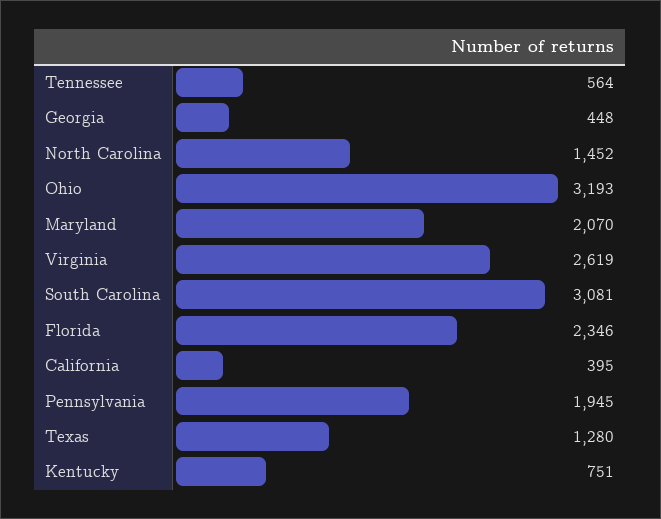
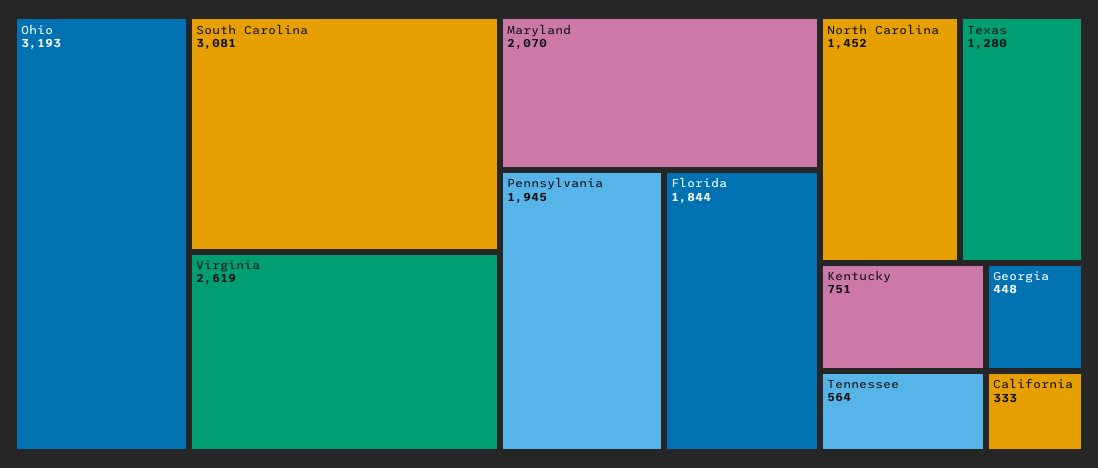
  {
    "Tennessee": 564,
    "Georgia": 448,
    "North Carolina": 1452,
    "Ohio": 3193,
    "Maryland": 2070,
    "Virginia": 2619,
    "South Carolina": 3081,
-   "Florida": 2346,
+   "Florida": 1844,
-   "California": 395,
+   "California": 333,
    "Pennsylvania": 1945,
    "Texas": 1280,
    "Kentucky": 751
  }

